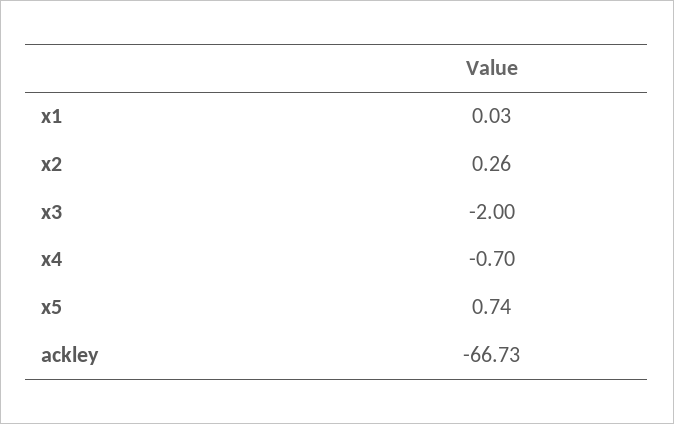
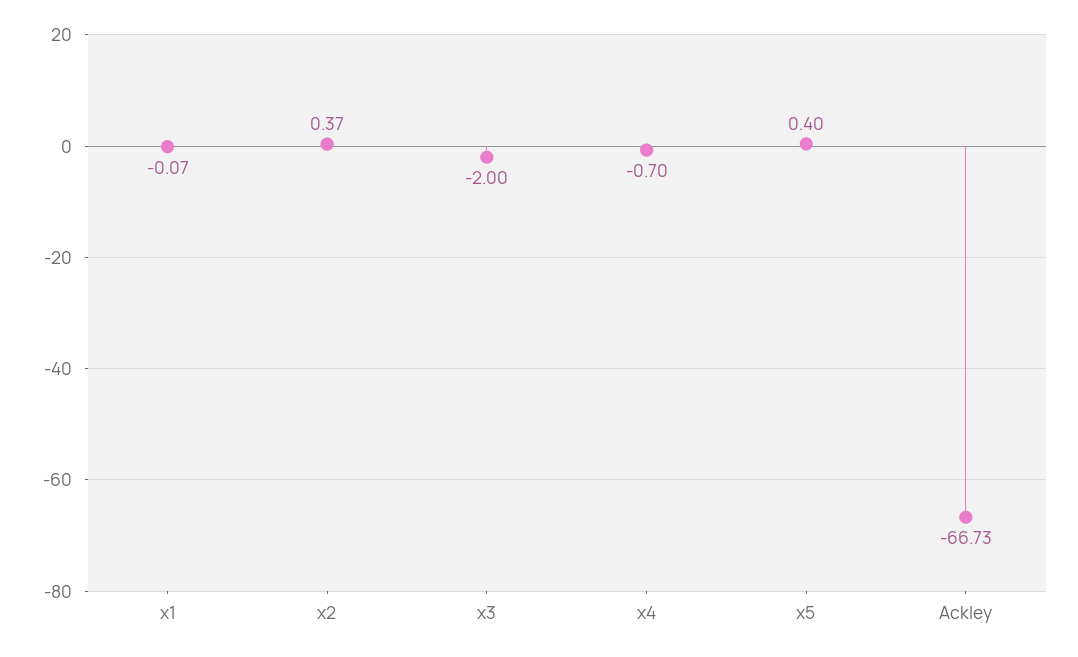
  {
-   "x1": 0.03,
+   "x1": -0.07,
-   "x2": 0.26,
+   "x2": 0.37,
    "x3": -2,
    "x4": -0.7,
-   "x5": 0.74,
+   "x5": 0.4,
    "ackley": -66.73
  }

